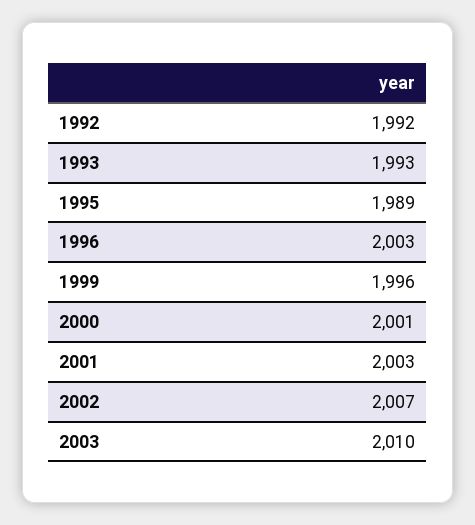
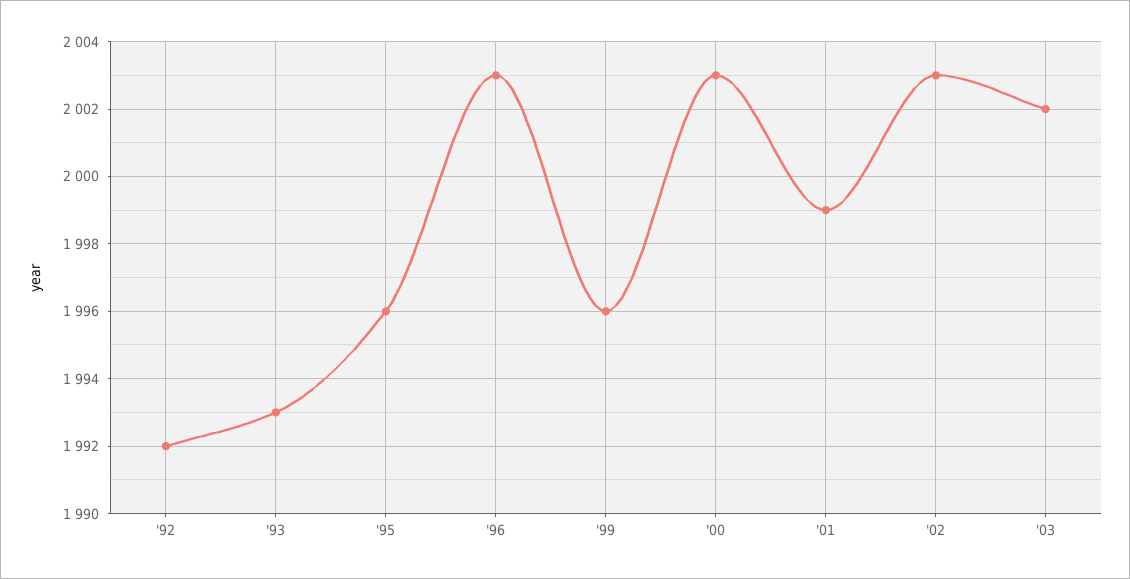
  {
    "1992": 1992,
    "1993": 1993,
-   "1995": 1989,
+   "1995": 1996,
    "1996": 2003,
    "1999": 1996,
-   "2000": 2001,
+   "2000": 2003,
-   "2001": 2003,
+   "2001": 1999,
-   "2002": 2007,
+   "2002": 2003,
-   "2003": 2010
+   "2003": 2002
  }

